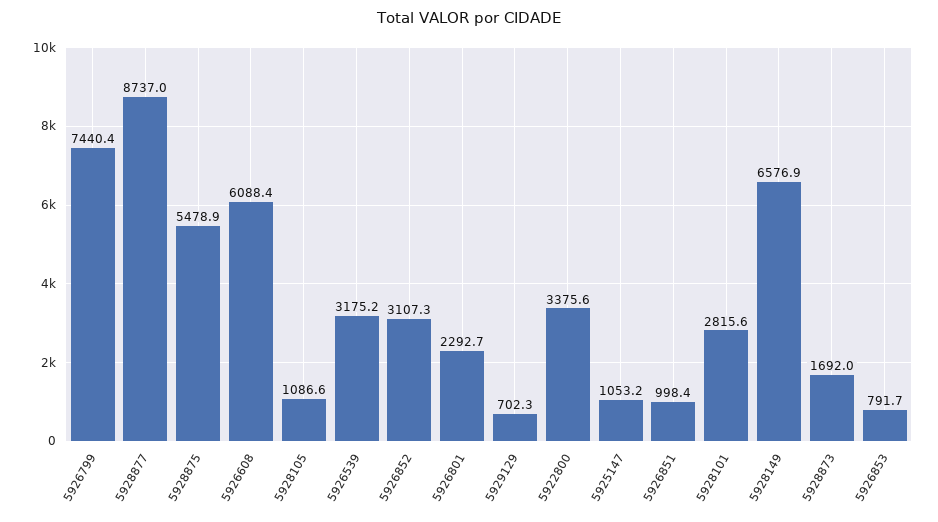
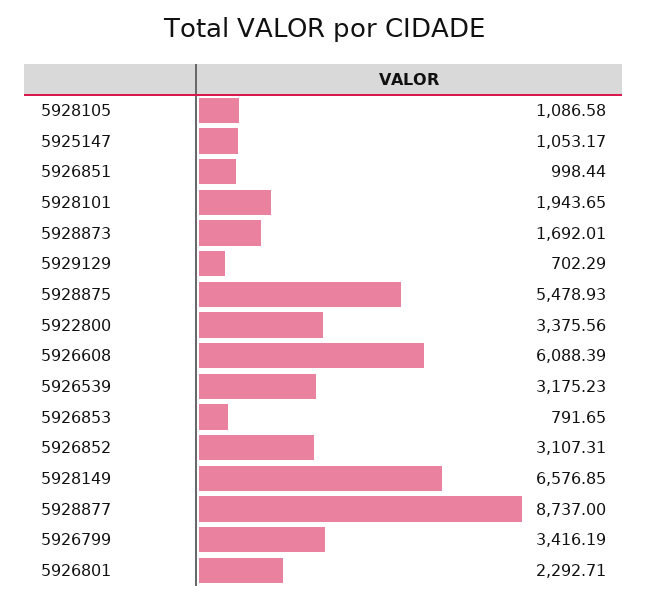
  {
-   "5926799": 7440.4,
+   "5926799": 3416.19,
    "5928877": 8737,
    "5928875": 5478.93,
    "5926608": 6088.39,
    "5928105": 1086.58,
    "5926539": 3175.23,
    "5926852": 3107.31,
    "5926801": 2292.71,
    "5929129": 702.29,
    "5922800": 3375.56,
    "5925147": 1053.17,
    "5926851": 998.44,
-   "5928101": 2815.6,
+   "5928101": 1943.65,
    "5928149": 6576.85,
    "5928873": 1692.01,
    "5926853": 791.65
  }

